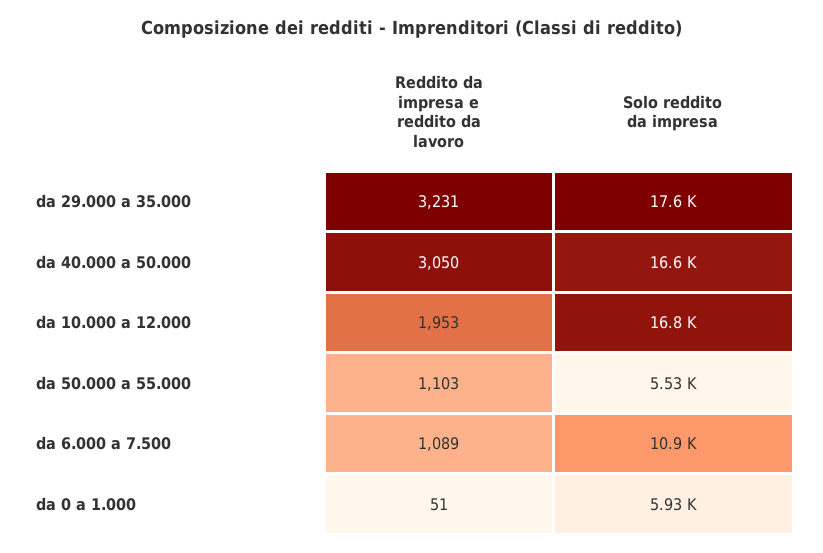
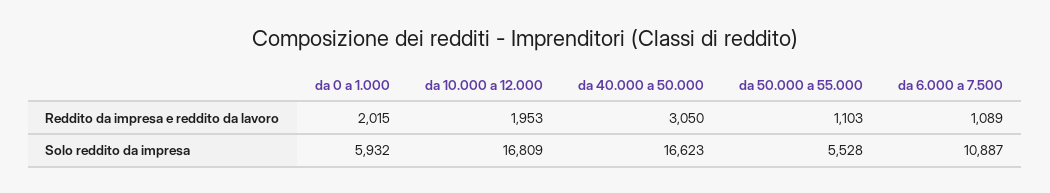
  {
    "Reddito da impresa e reddito da lavoro": {
-     "da 29.000 a 35.000": 3231,
      "da 40.000 a 50.000": 3050,
      "da 10.000 a 12.000": 1953,
      "da 50.000 a 55.000": 1103,
      "da 6.000 a 7.500": 1089,
-     "da 0 a 1.000": 51
+     "da 0 a 1.000": 2015
    },
    "Solo reddito da impresa": {
-     "da 29.000 a 35.000": 17600,
      "da 40.000 a 50.000": 16623,
      "da 10.000 a 12.000": 16809,
      "da 50.000 a 55.000": 5528,
      "da 6.000 a 7.500": 10887,
      "da 0 a 1.000": 5932
    }
  }

